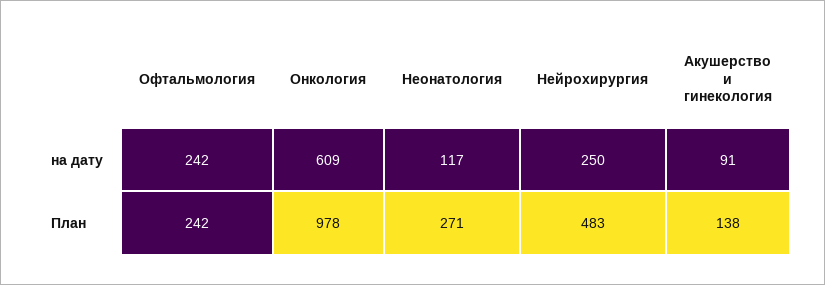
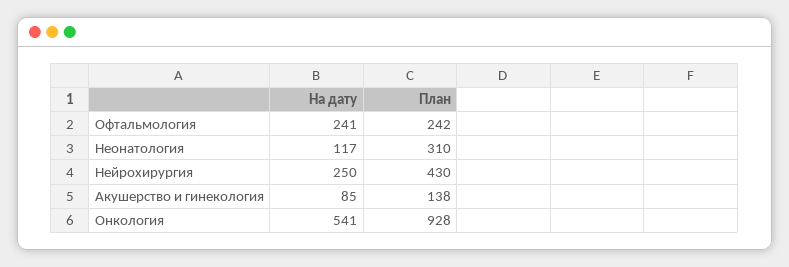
  {
    "Офтальмология": {
-     "на дату": 242,
+     "на дату": 241,
      "План": 242
    },
    "Онкология": {
-     "на дату": 609,
+     "на дату": 541,
-     "План": 978
+     "План": 928
    },
    "Неонатология": {
      "на дату": 117,
-     "План": 271
+     "План": 310
    },
    "Нейрохирургия": {
      "на дату": 250,
-     "План": 483
+     "План": 430
    },
    "Акушерство и гинекология": {
-     "на дату": 91,
+     "на дату": 85,
      "План": 138
    }
  }

